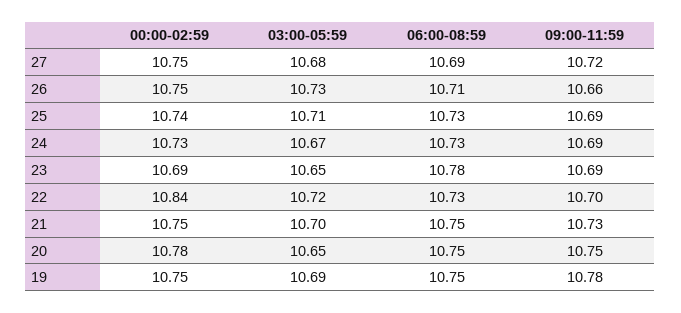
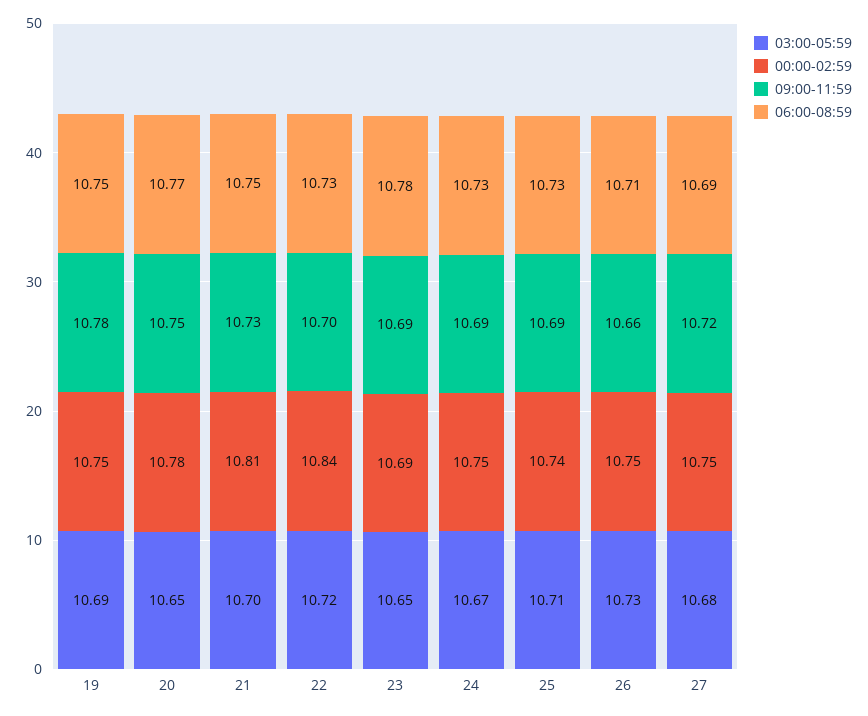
  {
    "00:00-02:59": {
      "27": 10.75,
      "26": 10.75,
      "25": 10.74,
-     "24": 10.73,
+     "24": 10.75,
      "23": 10.69,
      "22": 10.84,
-     "21": 10.75,
+     "21": 10.81,
      "20": 10.78,
      "19": 10.75
    },
    "03:00-05:59": {
      "27": 10.68,
      "26": 10.73,
      "25": 10.71,
      "24": 10.67,
      "23": 10.65,
      "22": 10.72,
      "21": 10.7,
      "20": 10.65,
      "19": 10.69
    },
    "06:00-08:59": {
      "27": 10.69,
      "26": 10.71,
      "25": 10.73,
      "24": 10.73,
      "23": 10.78,
      "22": 10.73,
      "21": 10.75,
-     "20": 10.75,
+     "20": 10.77,
      "19": 10.75
    },
    "09:00-11:59": {
      "27": 10.72,
      "26": 10.66,
      "25": 10.69,
      "24": 10.69,
      "23": 10.69,
      "22": 10.7,
      "21": 10.73,
      "20": 10.75,
      "19": 10.78
    }
  }

